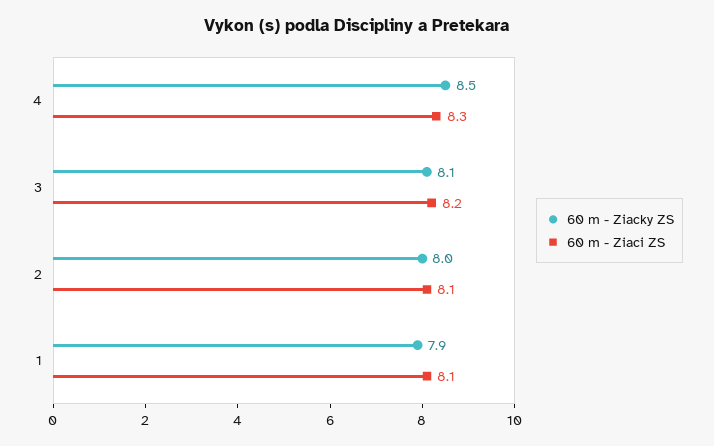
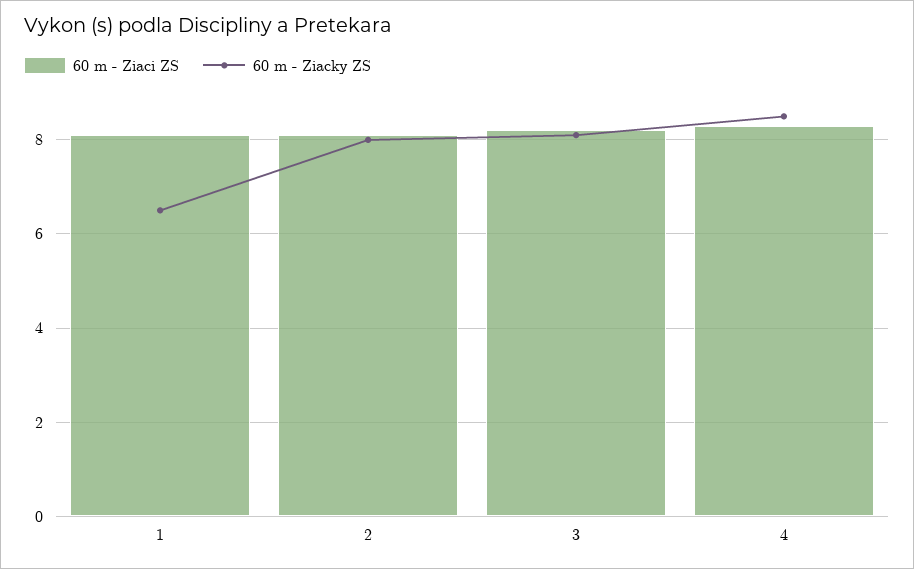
  {
    "60 m - Ziacky ZS": {
      "4": 8.5,
      "3": 8.1,
      "2": 8,
-     "1": 7.9
+     "1": 6.5
    },
    "60 m - Ziaci ZS": {
      "4": 8.3,
      "3": 8.2,
      "2": 8.1,
      "1": 8.1
    }
  }

